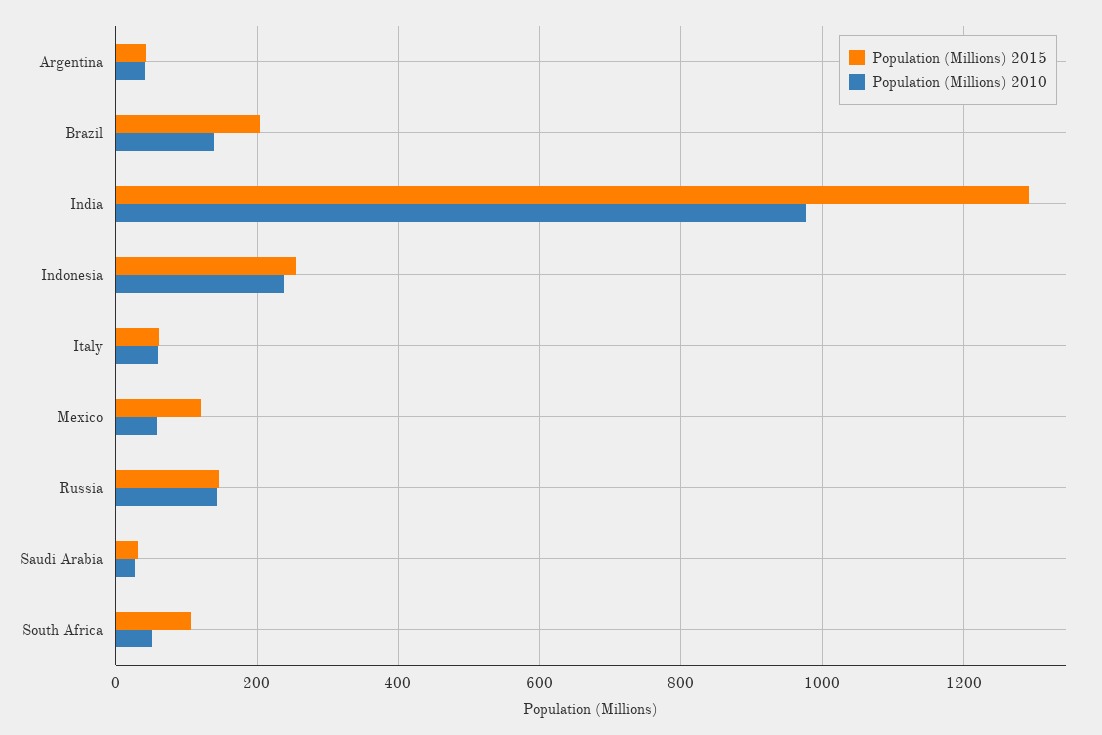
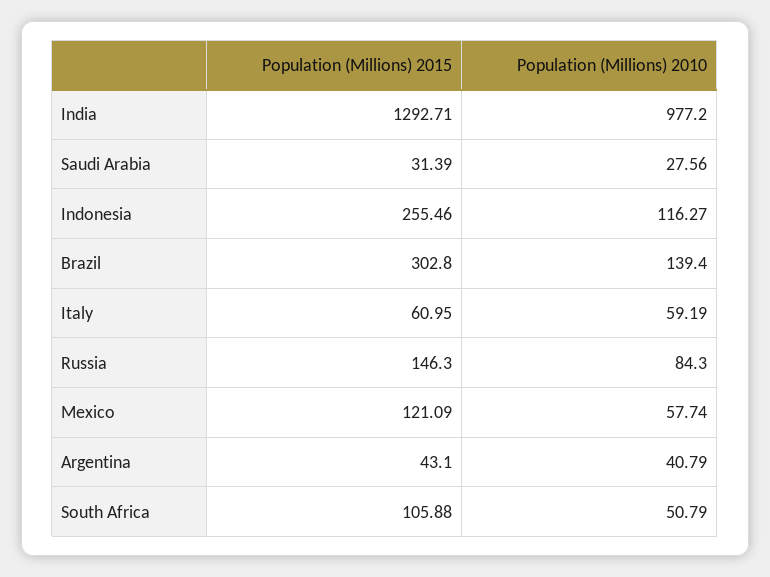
  {
    "Population (Millions) 2015": {
      "Argentina": 43.1,
-     "Brazil": 200,
+     "Brazil": 302.8,
      "India": 1292.71,
      "Indonesia": 255.46,
      "Italy": 60.95,
      "Mexico": 121.09,
      "Russia": 146.3,
      "Saudi Arabia": 31.39,
      "South Africa": 105.88
    },
    "Population (Millions) 2010": {
      "Argentina": 40.79,
      "Brazil": 139.4,
      "India": 977.2,
-     "Indonesia": 240,
+     "Indonesia": 116.27,
      "Italy": 59.19,
      "Mexico": 57.74,
-     "Russia": 140,
+     "Russia": 84.3,
      "Saudi Arabia": 27.56,
      "South Africa": 50.79
    }
  }

